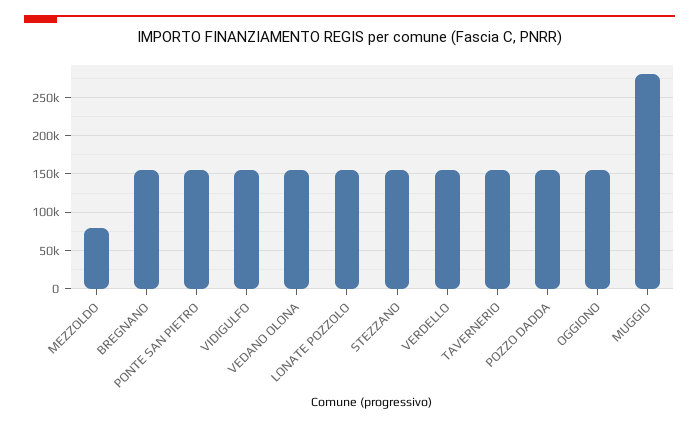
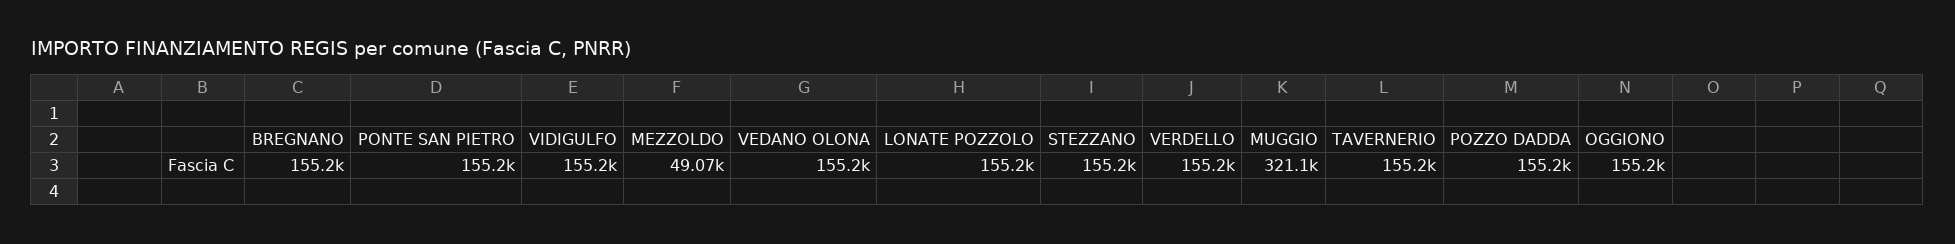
  {
-   "MEZZOLDO": 80000,
+   "MEZZOLDO": 49070,
    "BREGNANO": 155200,
    "PONTE SAN PIETRO": 155200,
    "VIDIGULFO": 155200,
    "VEDANO OLONA": 155200,
    "LONATE POZZOLO": 155200,
    "STEZZANO": 155200,
    "VERDELLO": 155200,
    "TAVERNERIO": 155200,
    "POZZO DADDA": 155200,
    "OGGIONO": 155200,
-   "MUGGIO": 280000
+   "MUGGIO": 321100
  }

